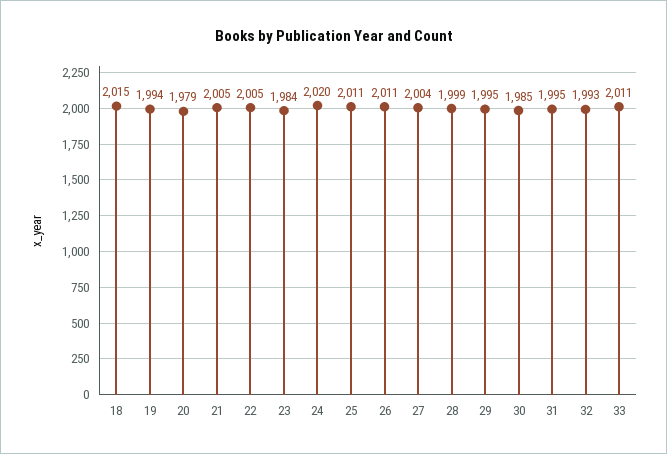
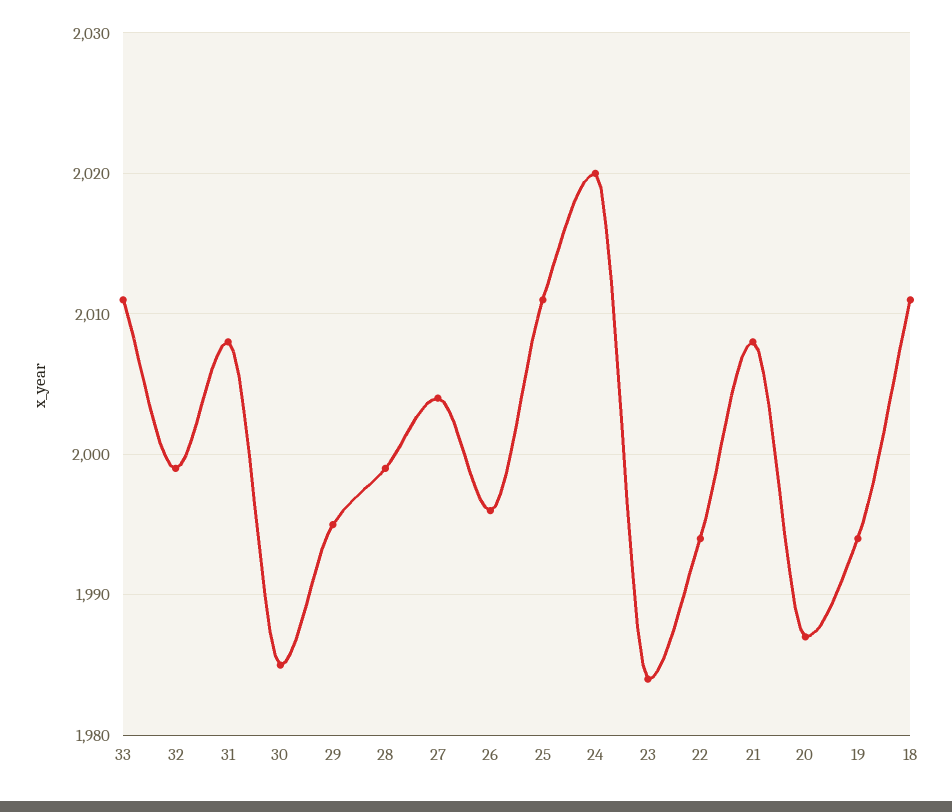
  {
-   "18": 2015,
+   "18": 2011,
    "19": 1994,
-   "20": 1979,
+   "20": 1987,
-   "21": 2005,
+   "21": 2008,
-   "22": 2005,
+   "22": 1994,
    "23": 1984,
    "24": 2020,
    "25": 2011,
-   "26": 2011,
+   "26": 1996,
    "27": 2004,
    "28": 1999,
    "29": 1995,
    "30": 1985,
-   "31": 1995,
+   "31": 2008,
-   "32": 1993,
+   "32": 1999,
    "33": 2011
  }

